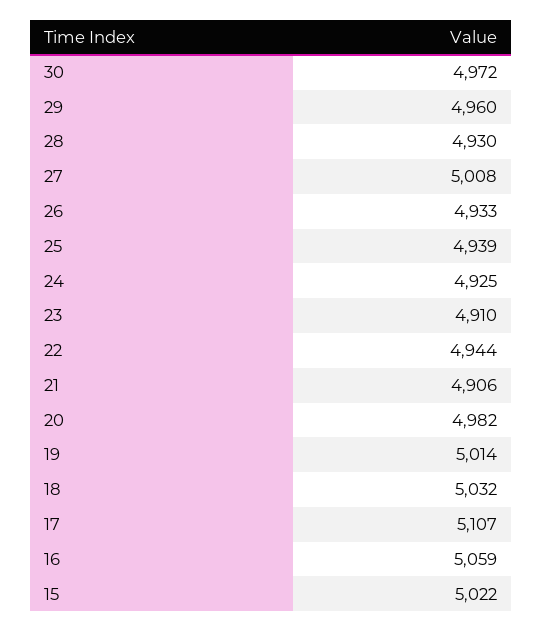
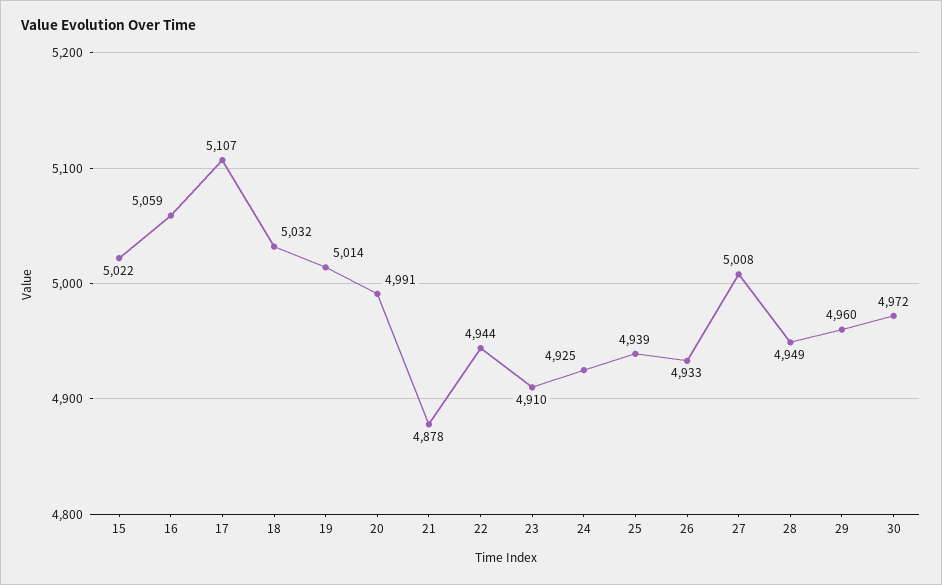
  {
    "30": 4972,
    "29": 4960,
-   "28": 4930,
+   "28": 4949,
    "27": 5008,
    "26": 4933,
    "25": 4939,
    "24": 4925,
    "23": 4910,
    "22": 4944,
-   "21": 4906,
+   "21": 4878,
-   "20": 4982,
+   "20": 4991,
    "19": 5014,
    "18": 5032,
    "17": 5107,
    "16": 5059,
    "15": 5022
  }

